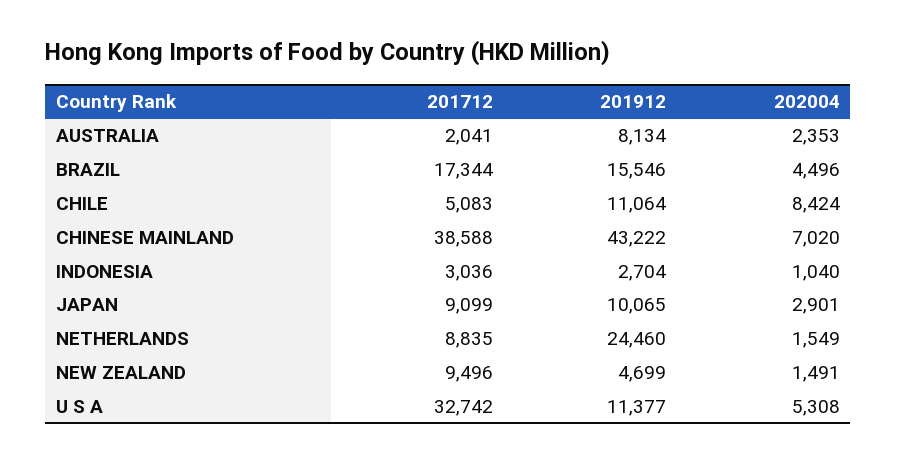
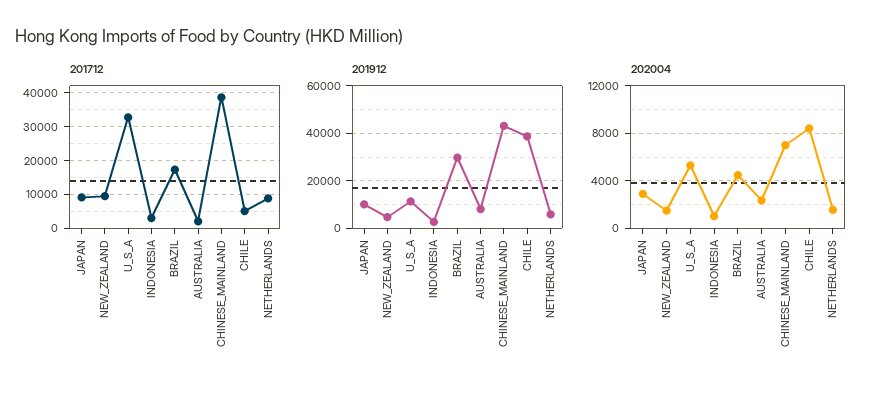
  {
    "201712": {
      "AUSTRALIA": 2041,
      "BRAZIL": 17344,
      "CHILE": 5083,
      "CHINESE MAINLAND": 38588,
      "INDONESIA": 3036,
      "JAPAN": 9099,
      "NETHERLANDS": 8835,
      "NEW ZEALAND": 9496,
      "U S A": 32742
    },
    "201912": {
      "AUSTRALIA": 8134,
-     "BRAZIL": 15546,
+     "BRAZIL": 30000,
-     "CHILE": 11064,
+     "CHILE": 40000,
      "CHINESE MAINLAND": 43222,
      "INDONESIA": 2704,
      "JAPAN": 10065,
-     "NETHERLANDS": 24460,
+     "NETHERLANDS": 5000,
      "NEW ZEALAND": 4699,
      "U S A": 11377
    },
    "202004": {
      "AUSTRALIA": 2353,
      "BRAZIL": 4496,
      "CHILE": 8424,
      "CHINESE MAINLAND": 7020,
      "INDONESIA": 1040,
      "JAPAN": 2901,
      "NETHERLANDS": 1549,
      "NEW ZEALAND": 1491,
      "U S A": 5308
    }
  }

